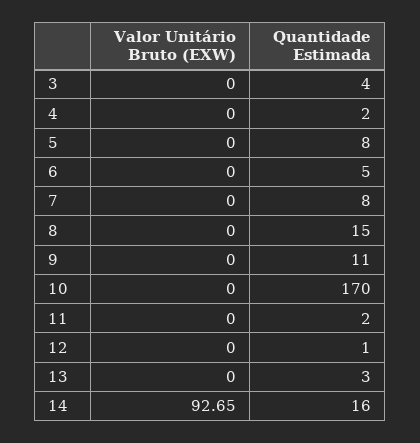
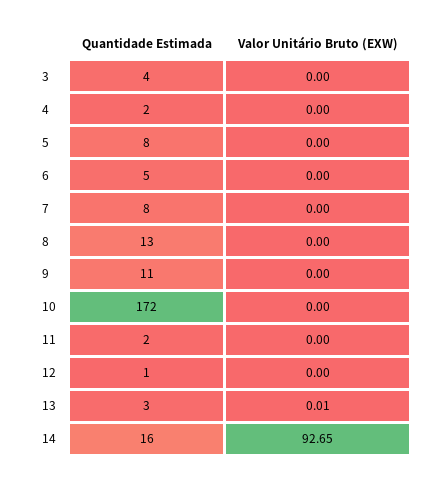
  {
    "Valor Unitário Bruto (EXW)": {
      "3": 0,
      "4": 0,
      "5": 0,
      "6": 0,
      "7": 0,
      "8": 0,
      "9": 0,
      "10": 0,
      "11": 0,
      "12": 0,
-     "13": 0,
+     "13": 0.01,
      "14": 92.65
    },
    "Quantidade Estimada": {
      "3": 4,
      "4": 2,
      "5": 8,
      "6": 5,
      "7": 8,
-     "8": 15,
+     "8": 13,
      "9": 11,
-     "10": 170,
+     "10": 172,
      "11": 2,
      "12": 1,
      "13": 3,
      "14": 16
    }
  }

